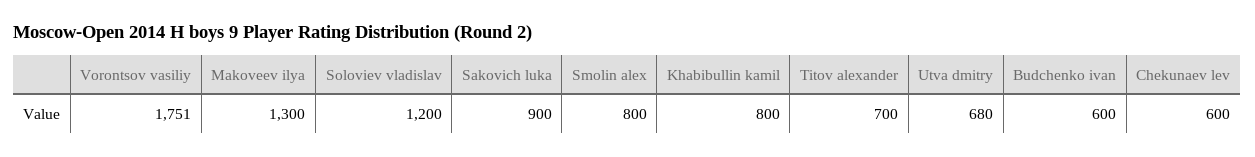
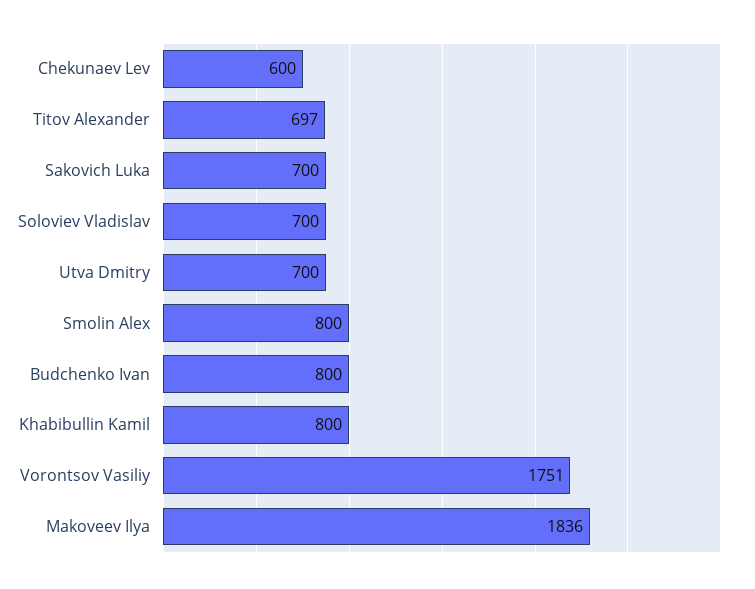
  {
    "Vorontsov vasiliy": 1751,
-   "Makoveev ilya": 1300,
+   "Makoveev ilya": 1836,
-   "Soloviev vladislav": 1200,
+   "Soloviev vladislav": 700,
-   "Sakovich luka": 900,
+   "Sakovich luka": 700,
    "Smolin alex": 800,
    "Khabibullin kamil": 800,
-   "Titov alexander": 700,
+   "Titov alexander": 697,
-   "Utva dmitry": 680,
+   "Utva dmitry": 700,
-   "Budchenko ivan": 600,
+   "Budchenko ivan": 800,
    "Chekunaev lev": 600
  }

